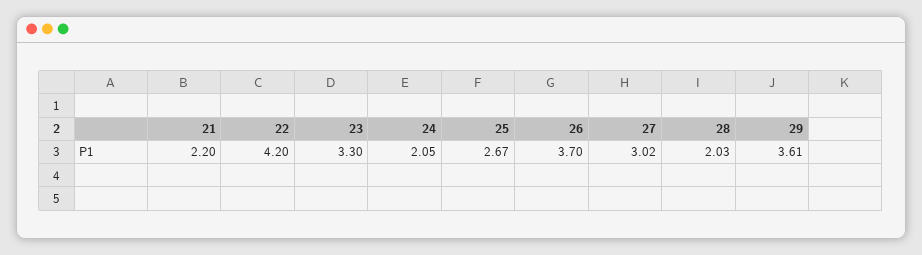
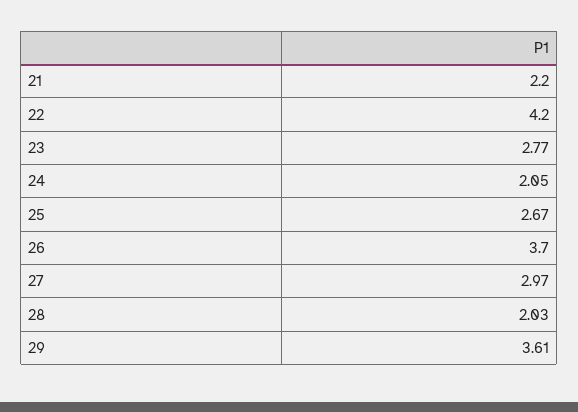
  {
    "21": 2.2,
    "22": 4.2,
-   "23": 3.3,
+   "23": 2.77,
    "24": 2.05,
    "25": 2.67,
    "26": 3.7,
-   "27": 3.02,
+   "27": 2.97,
    "28": 2.03,
    "29": 3.61
  }

